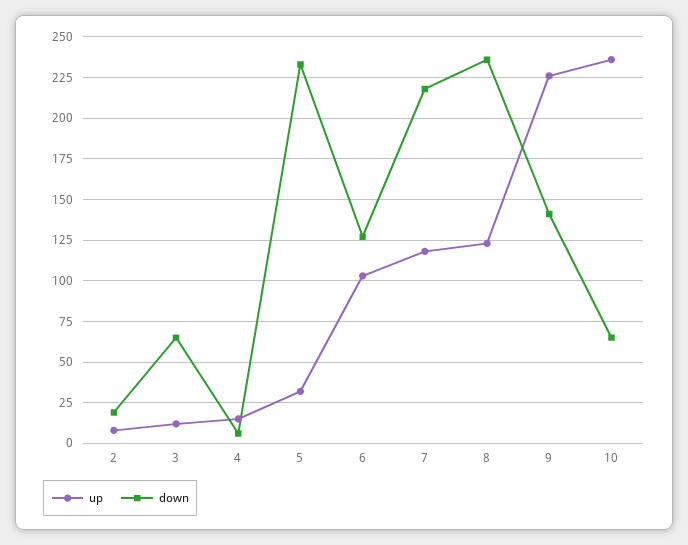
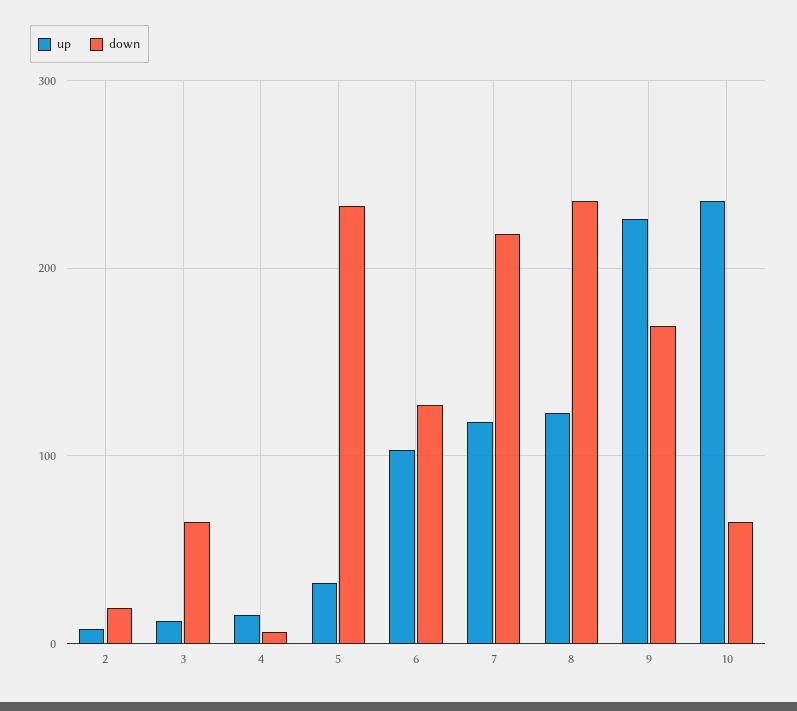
  {
    "up": {
      "2": 10,
      "3": 10,
      "4": 15,
      "5": 30,
      "6": 105,
      "7": 120,
      "8": 125,
      "9": 225,
      "10": 235
    },
    "down": {
      "2": 20,
      "3": 65,
      "4": 5,
      "5": 235,
      "6": 125,
      "7": 220,
      "8": 235,
-     "9": 140,
+     "9": 170,
      "10": 65
    }
  }

